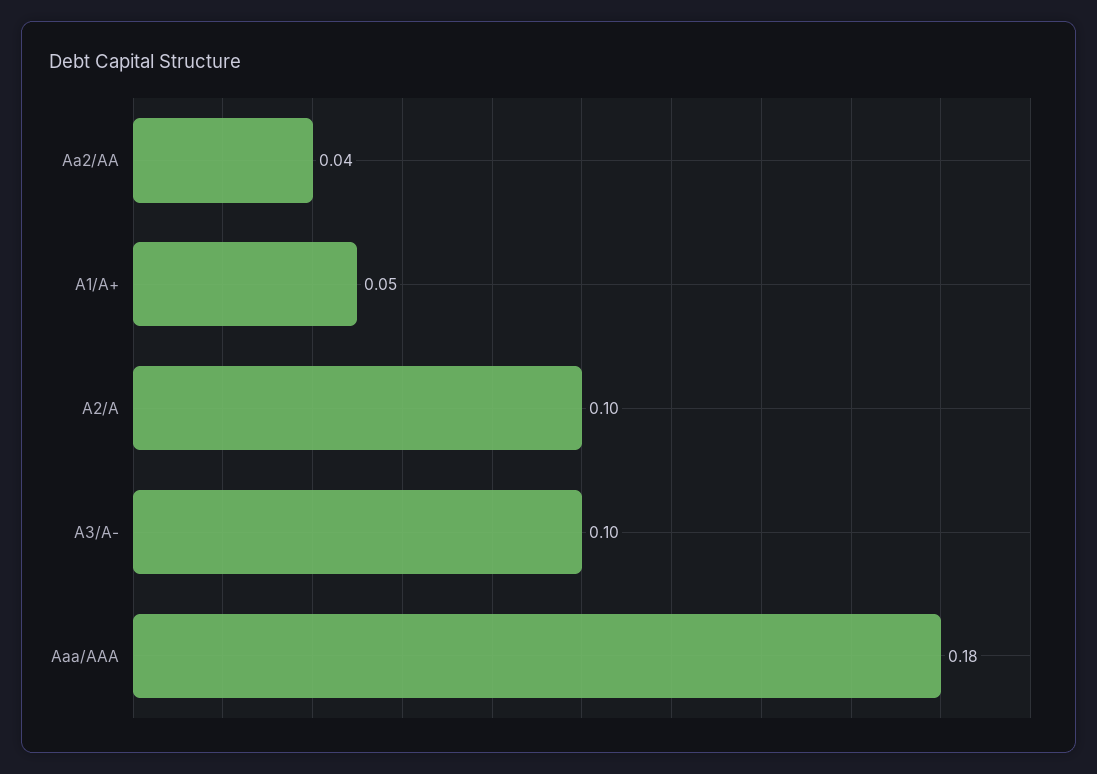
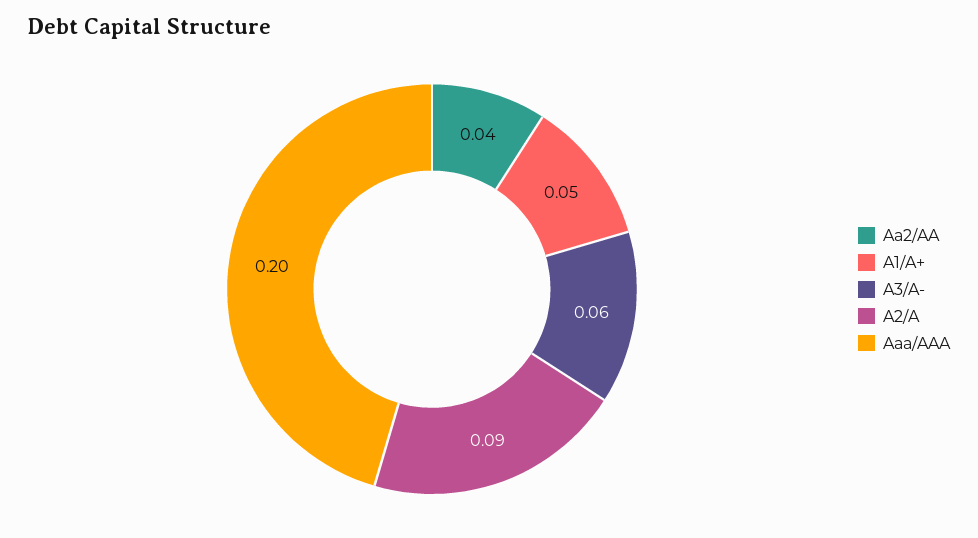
  {
    "Aa2/AA": 0.04,
    "A1/A+": 0.05,
-   "A2/A": 0.1,
+   "A2/A": 0.09,
-   "A3/A-": 0.1,
+   "A3/A-": 0.06,
-   "Aaa/AAA": 0.18
+   "Aaa/AAA": 0.2
  }

